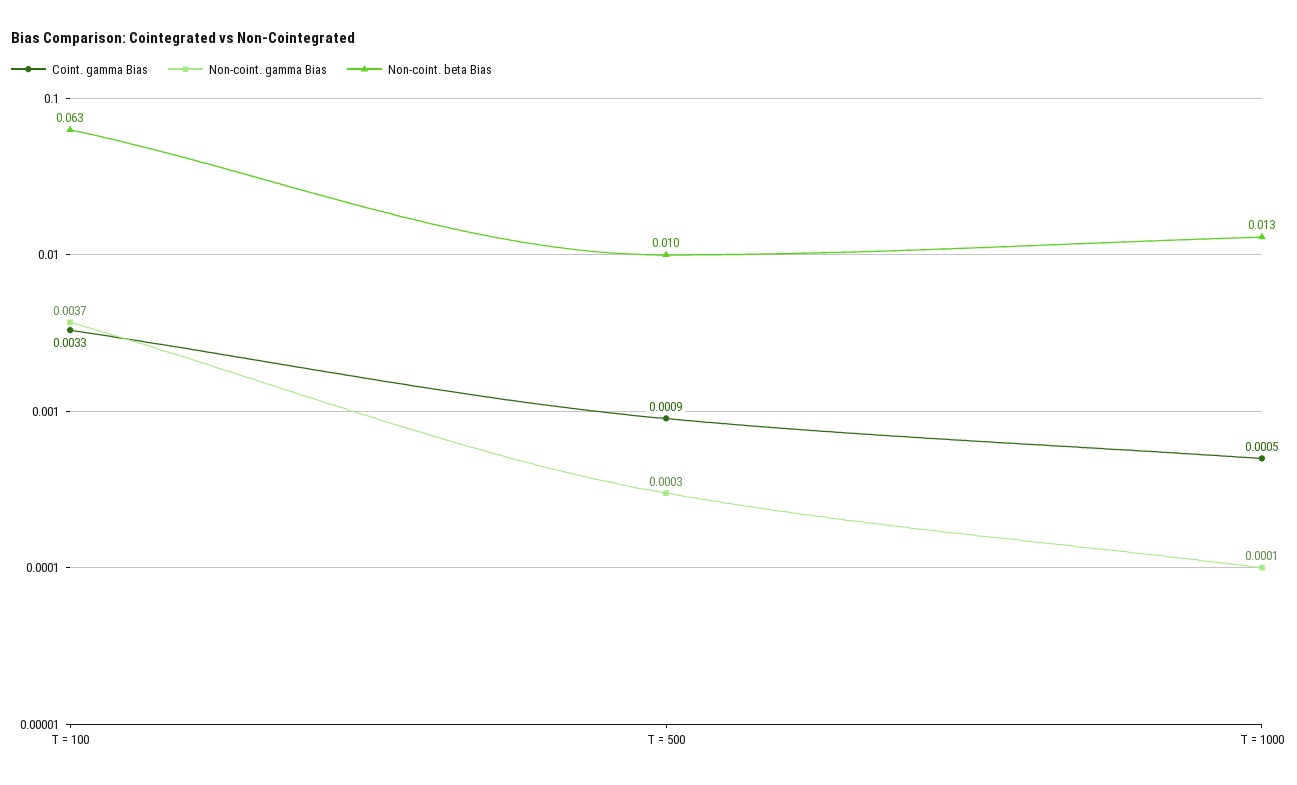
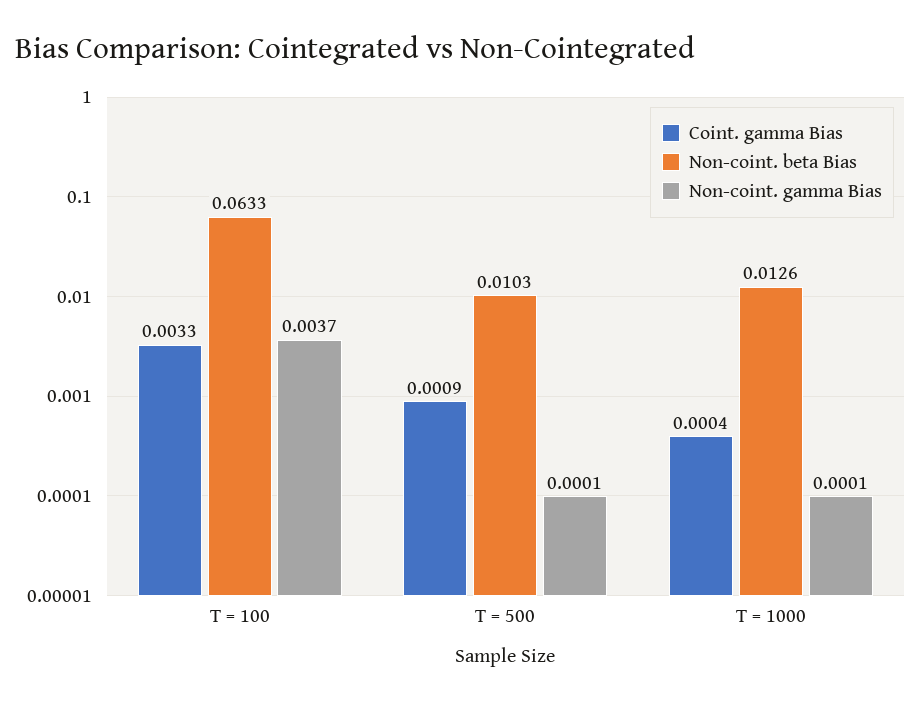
  {
    "Coint. gamma Bias": {
      "T = 100": 0.0033,
      "T = 500": 0.0009,
-     "T = 1000": 0.0005
+     "T = 1000": 0.0004
    },
    "Non-coint. gamma Bias": {
      "T = 100": 0.0037,
-     "T = 500": 0.0003,
+     "T = 500": 0.0001,
      "T = 1000": 0.0001
    },
    "Non-coint. beta Bias": {
      "T = 100": 0.0633,
      "T = 500": 0.0103,
      "T = 1000": 0.0126
    }
  }

